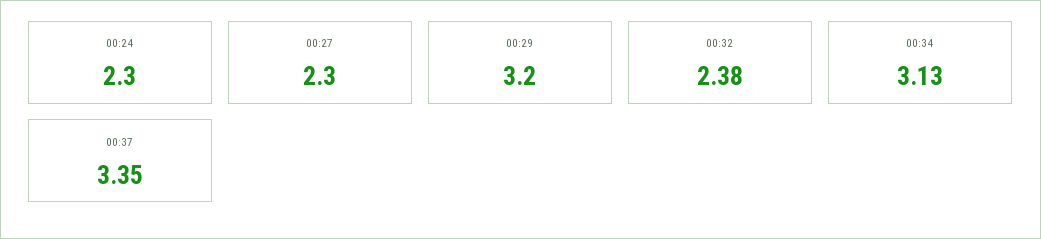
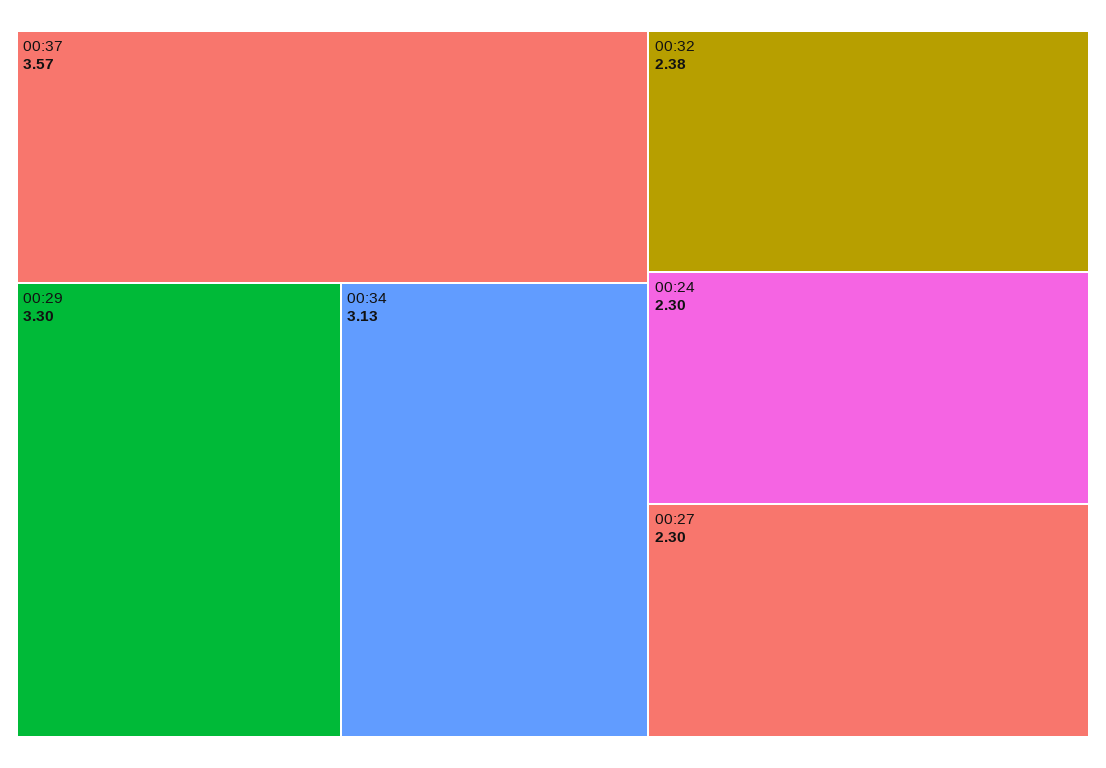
  {
    "00:24": 2.3,
    "00:27": 2.3,
-   "00:29": 3.2,
+   "00:29": 3.3,
    "00:32": 2.38,
    "00:34": 3.13,
-   "00:37": 3.35
+   "00:37": 3.57
  }

